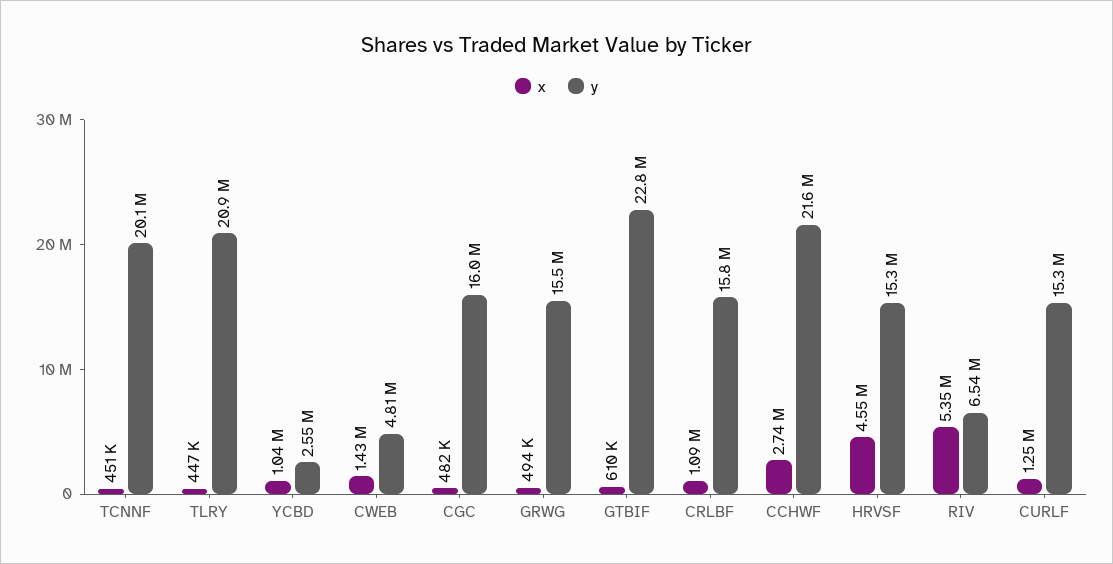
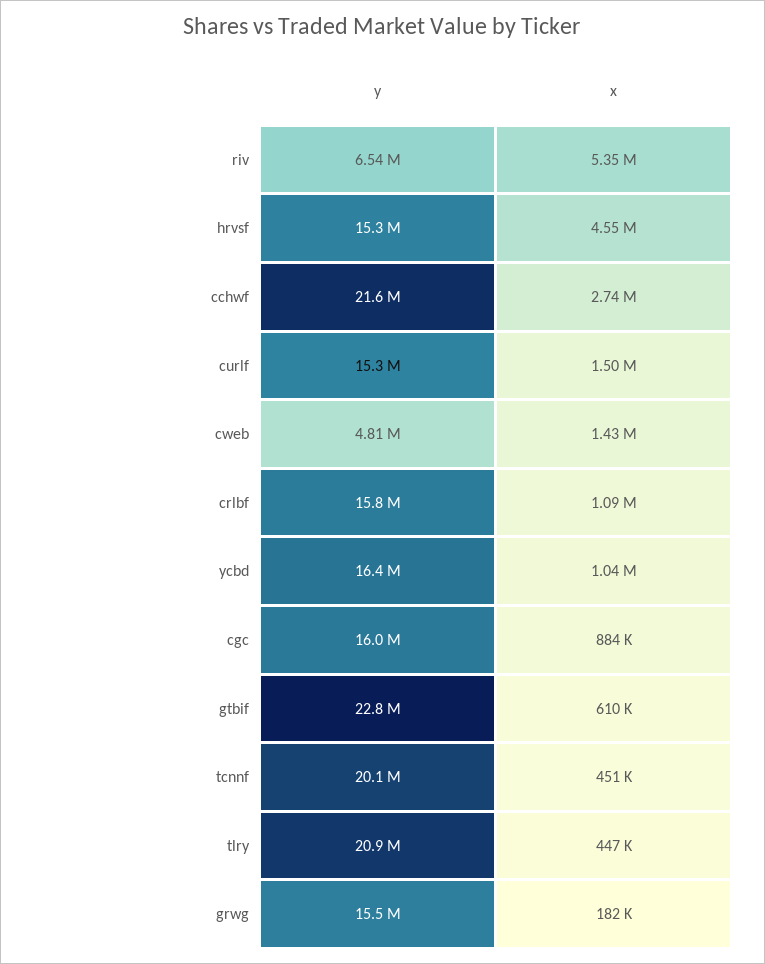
  {
    "x": {
      "TCNNF": 451000,
      "TLRY": 447000,
      "YCBD": 1040000,
      "CWEB": 1430000,
-     "CGC": 482000,
+     "CGC": 884000,
-     "GRWG": 494000,
+     "GRWG": 182000,
      "GTBIF": 610000,
      "CRLBF": 1090000,
      "CCHWF": 2740000,
      "HRVSF": 4550000,
      "RIV": 5350000,
-     "CURLF": 1250000
+     "CURLF": 1500000
    },
    "y": {
      "TCNNF": 20100000,
      "TLRY": 20900000,
-     "YCBD": 2550000,
+     "YCBD": 16400000,
      "CWEB": 4810000,
      "CGC": 16000000,
      "GRWG": 15500000,
      "GTBIF": 22800000,
      "CRLBF": 15800000,
      "CCHWF": 21600000,
      "HRVSF": 15300000,
      "RIV": 6540000,
      "CURLF": 15300000
    }
  }

